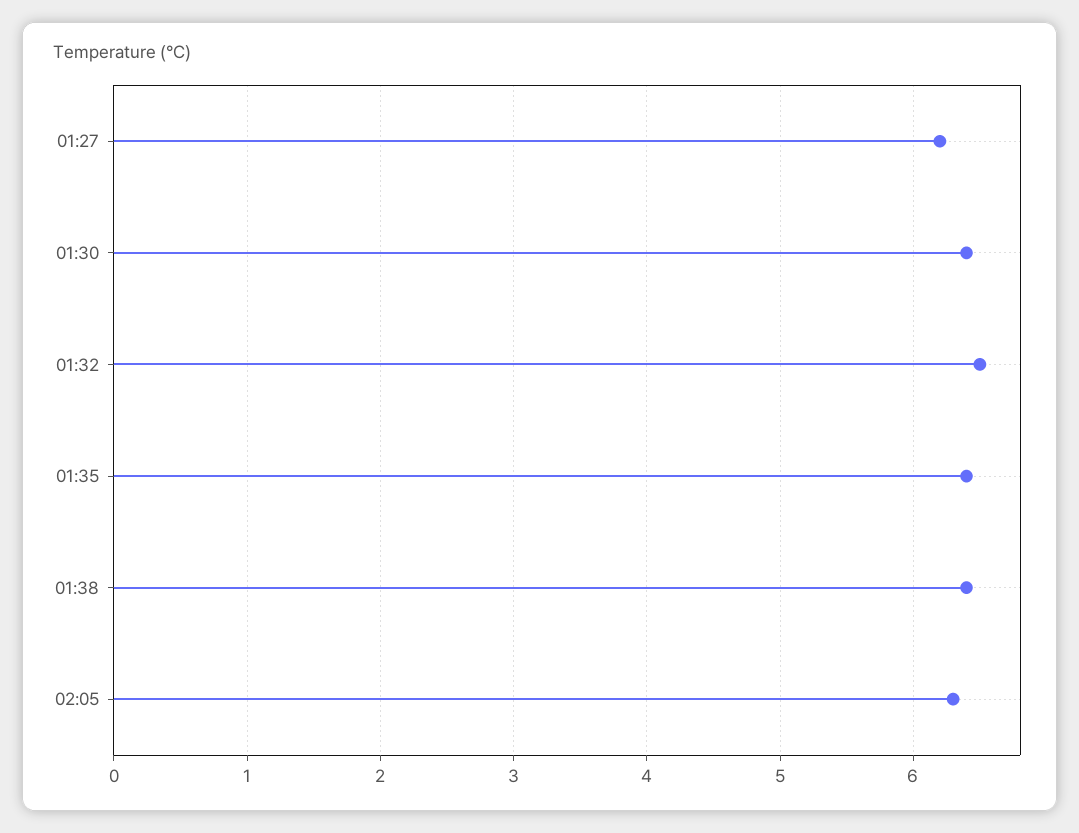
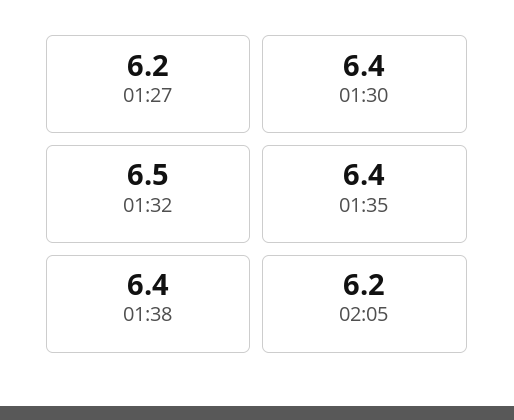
  {
    "01:27": 6.2,
    "01:30": 6.4,
    "01:32": 6.5,
    "01:35": 6.4,
    "01:38": 6.4,
-   "02:05": 6.3
+   "02:05": 6.2
  }

